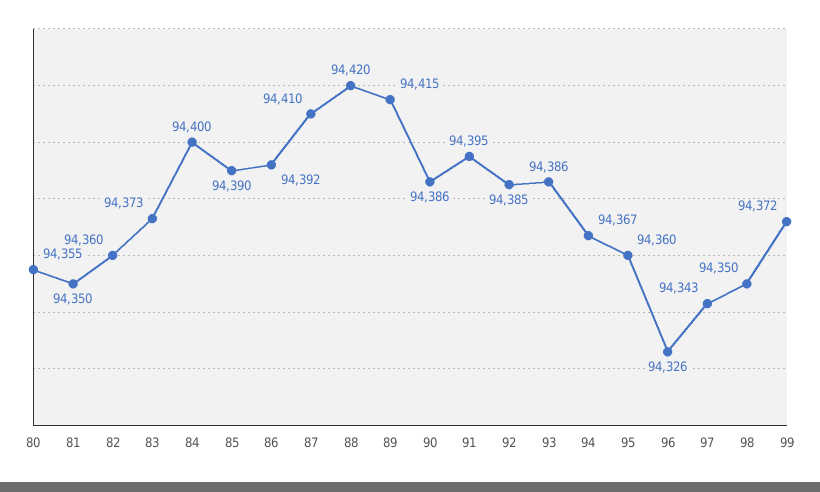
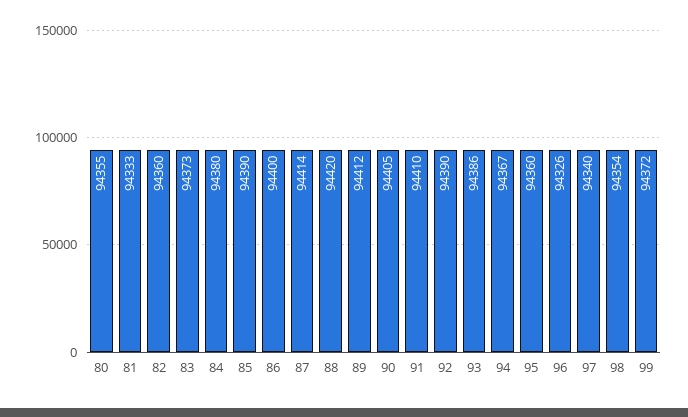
  {
    "80": 94355,
-   "81": 94350,
+   "81": 94333,
    "82": 94360,
    "83": 94373,
-   "84": 94400,
+   "84": 94380,
    "85": 94390,
-   "86": 94392,
+   "86": 94400,
-   "87": 94410,
+   "87": 94414,
    "88": 94420,
-   "89": 94415,
+   "89": 94412,
-   "90": 94386,
+   "90": 94405,
-   "91": 94395,
+   "91": 94410,
-   "92": 94385,
+   "92": 94390,
    "93": 94386,
    "94": 94367,
    "95": 94360,
    "96": 94326,
-   "97": 94343,
+   "97": 94340,
-   "98": 94350,
+   "98": 94354,
    "99": 94372
  }

